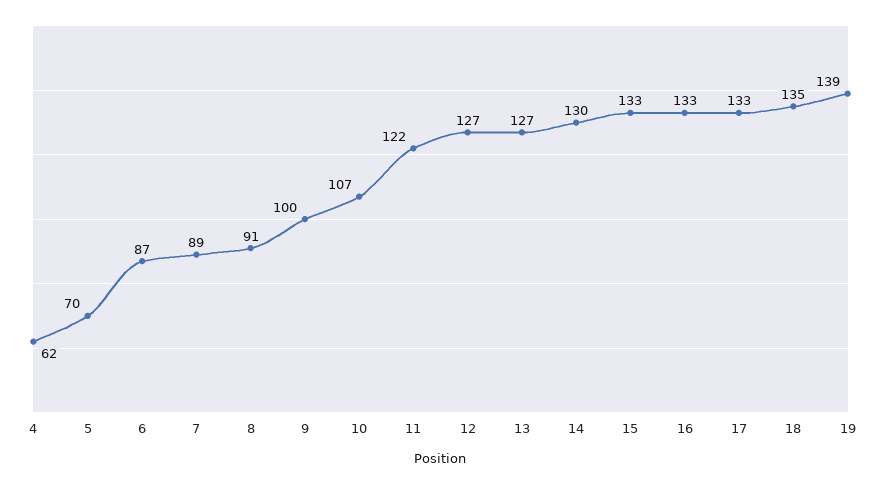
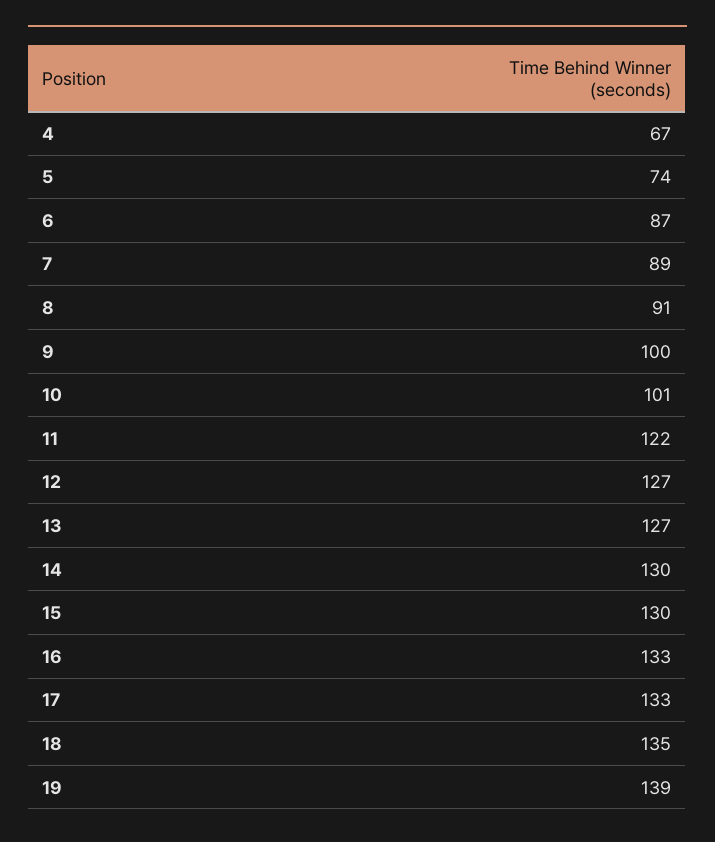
  {
-   "4": 62,
+   "4": 67,
-   "5": 70,
+   "5": 74,
    "6": 87,
    "7": 89,
    "8": 91,
    "9": 100,
-   "10": 107,
+   "10": 101,
    "11": 122,
    "12": 127,
    "13": 127,
    "14": 130,
-   "15": 133,
+   "15": 130,
    "16": 133,
    "17": 133,
    "18": 135,
    "19": 139
  }

